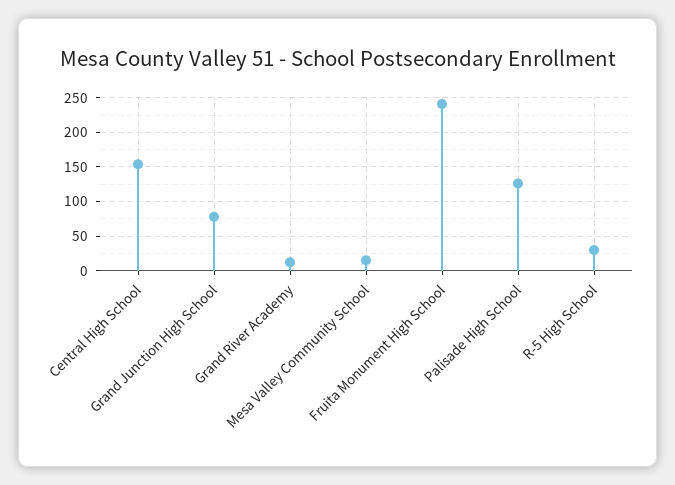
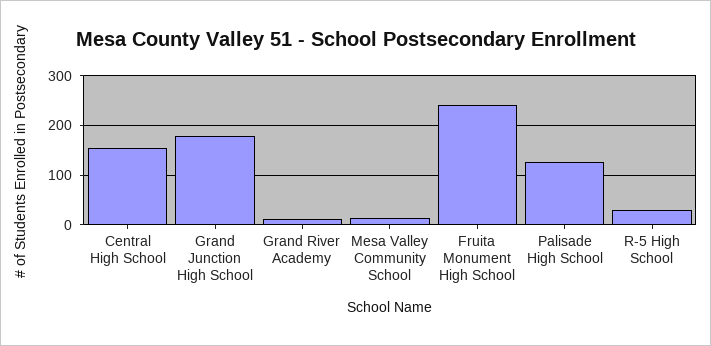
  {
    "Central High School": 150,
-   "Grand Junction High School": 80,
+   "Grand Junction High School": 180,
    "Grand River Academy": 10,
    "Mesa Valley Community School": 20,
    "Fruita Monument High School": 240,
    "Palisade High School": 130,
    "R-5 High School": 30
  }

